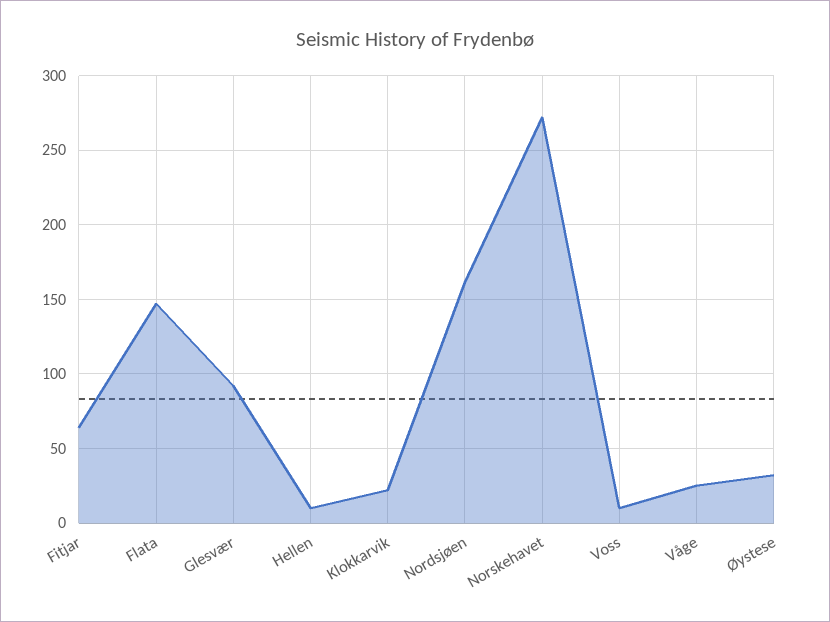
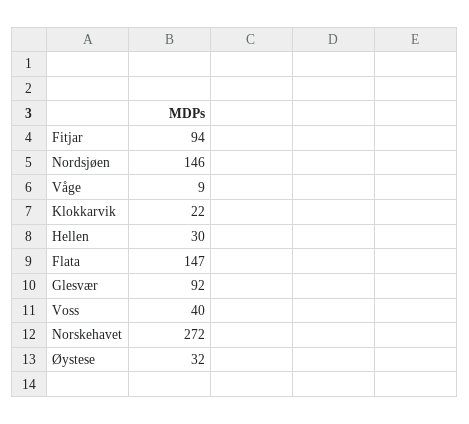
  {
-   "Fitjar": 65,
+   "Fitjar": 94,
    "Flata": 147,
    "Glesvær": 92,
-   "Hellen": 10,
+   "Hellen": 30,
    "Klokkarvik": 22,
-   "Nordsjøen": 160,
+   "Nordsjøen": 146,
    "Norskehavet": 272,
-   "Voss": 10,
+   "Voss": 40,
-   "Våge": 25,
+   "Våge": 9,
    "Øystese": 32
  }

